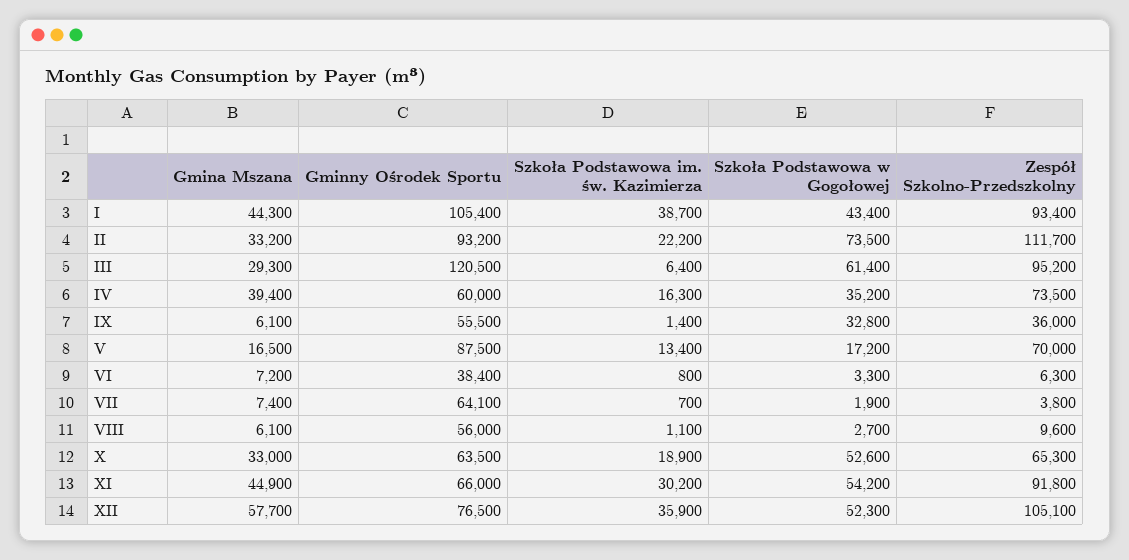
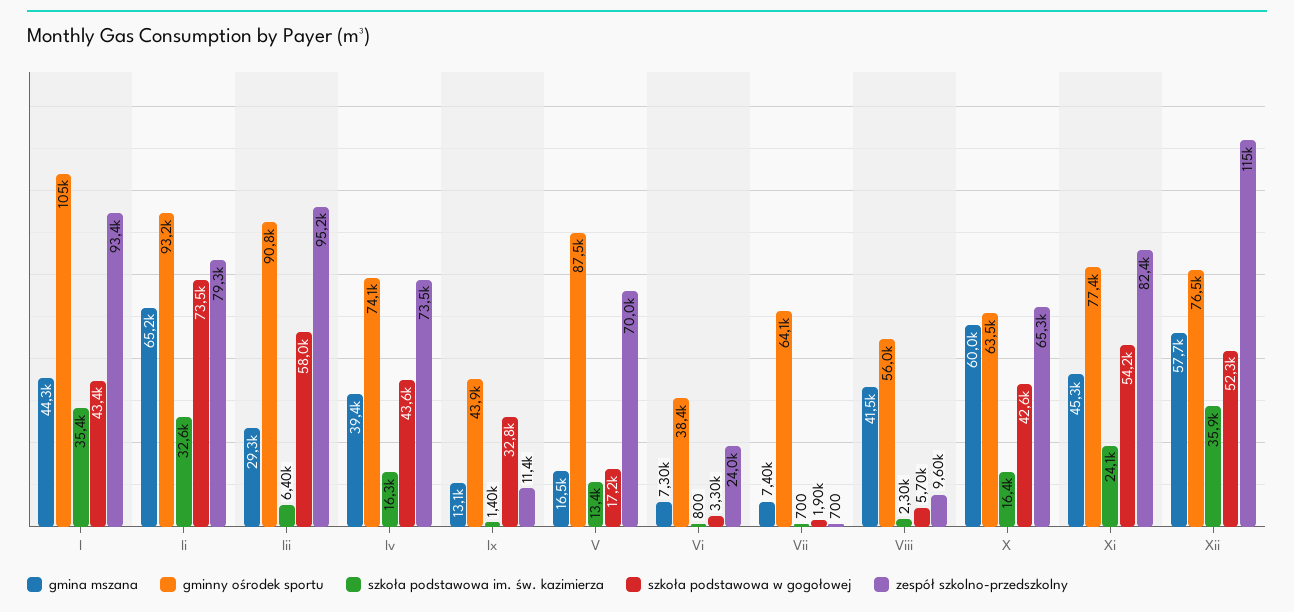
  {
    "Gmina Mszana": {
      "I": 44300,
-     "II": 33200,
+     "II": 65200,
      "III": 29300,
      "IV": 39400,
-     "IX": 6100,
+     "IX": 13100,
      "V": 16500,
-     "VI": 7200,
+     "VI": 7300,
      "VII": 7400,
-     "VIII": 6100,
+     "VIII": 41500,
-     "X": 33000,
+     "X": 60000,
-     "XI": 44900,
+     "XI": 45300,
      "XII": 57700
    },
    "Gminny Ośrodek Sportu": {
      "I": 105400,
      "II": 93200,
-     "III": 120500,
+     "III": 90800,
-     "IV": 60000,
+     "IV": 74100,
-     "IX": 55500,
+     "IX": 43900,
      "V": 87500,
      "VI": 38400,
      "VII": 64100,
      "VIII": 56000,
      "X": 63500,
-     "XI": 66000,
+     "XI": 77400,
      "XII": 76500
    },
    "Szkoła Podstawowa im. św. Kazimierza": {
-     "I": 38700,
+     "I": 35400,
-     "II": 22200,
+     "II": 32600,
      "III": 6400,
      "IV": 16300,
      "IX": 1400,
      "V": 13400,
      "VI": 800,
      "VII": 700,
-     "VIII": 1100,
+     "VIII": 2300,
-     "X": 18900,
+     "X": 16400,
-     "XI": 30200,
+     "XI": 24100,
      "XII": 35900
    },
    "Szkoła Podstawowa w Gogołowej": {
      "I": 43400,
      "II": 73500,
-     "III": 61400,
+     "III": 58000,
-     "IV": 35200,
+     "IV": 43600,
      "IX": 32800,
      "V": 17200,
      "VI": 3300,
      "VII": 1900,
-     "VIII": 2700,
+     "VIII": 5700,
-     "X": 52600,
+     "X": 42600,
      "XI": 54200,
      "XII": 52300
    },
    "Zespół Szkolno-Przedszkolny": {
      "I": 93400,
-     "II": 111700,
+     "II": 79300,
      "III": 95200,
      "IV": 73500,
-     "IX": 36000,
+     "IX": 11400,
      "V": 70000,
-     "VI": 6300,
+     "VI": 24000,
-     "VII": 3800,
+     "VII": 700,
      "VIII": 9600,
      "X": 65300,
-     "XI": 91800,
+     "XI": 82400,
-     "XII": 105100
+     "XII": 115000
    }
  }

